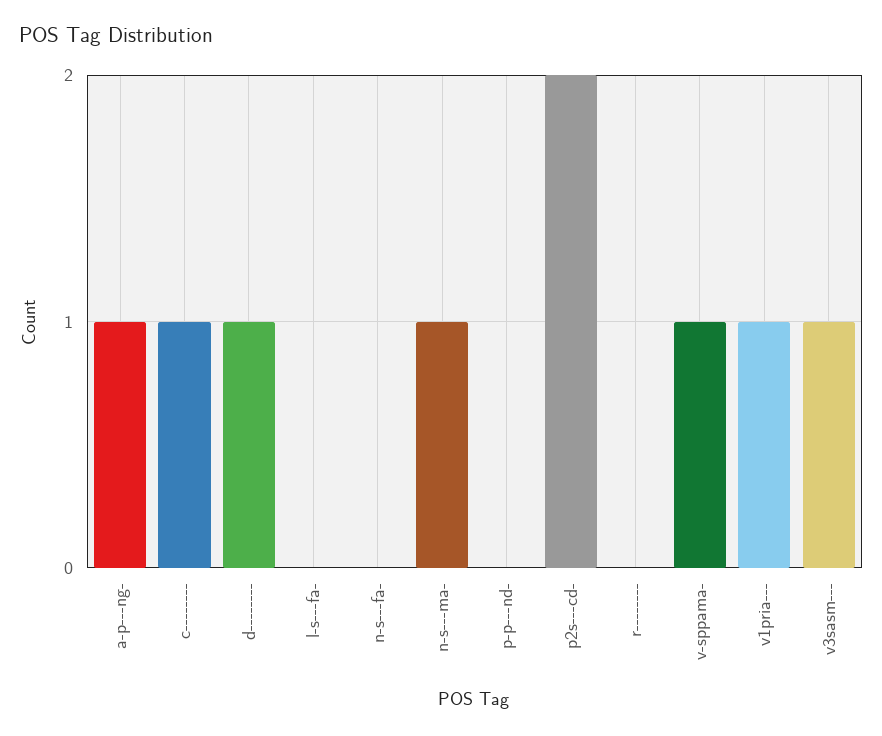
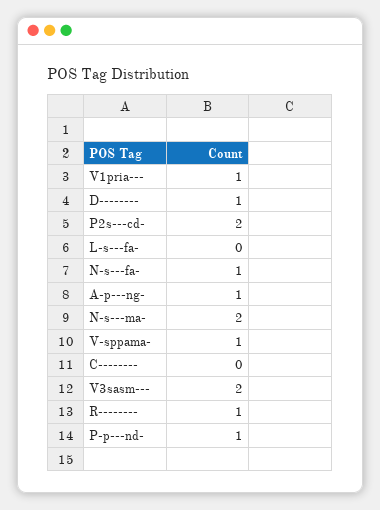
  {
    "a-p---ng-": 1,
-   "c--------": 1,
+   "c--------": 0,
    "d--------": 1,
    "l-s---fa-": 0,
-   "n-s---fa-": 0,
+   "n-s---fa-": 1,
-   "n-s---ma-": 1,
+   "n-s---ma-": 2,
-   "p-p---nd-": 0,
+   "p-p---nd-": 1,
    "p2s---cd-": 2,
-   "r--------": 0,
+   "r--------": 1,
    "v-sppama-": 1,
    "v1pria---": 1,
-   "v3sasm---": 1
+   "v3sasm---": 2
  }

